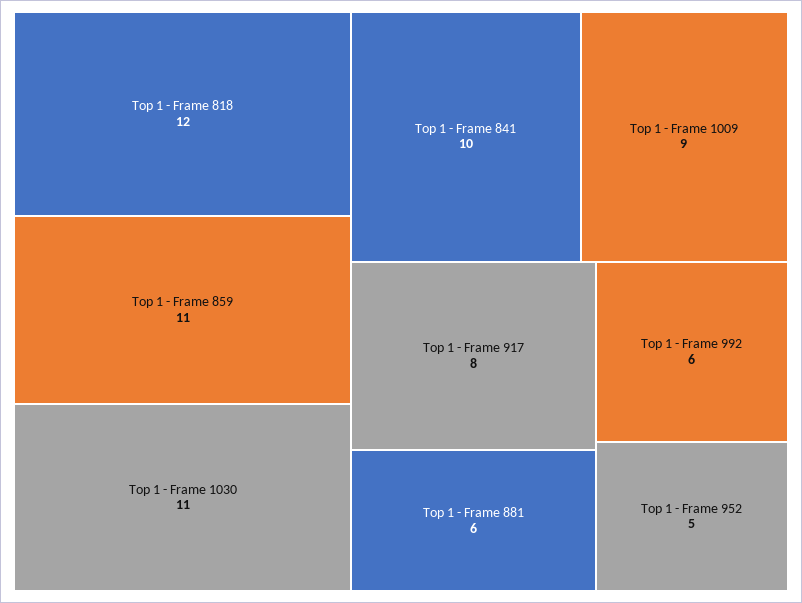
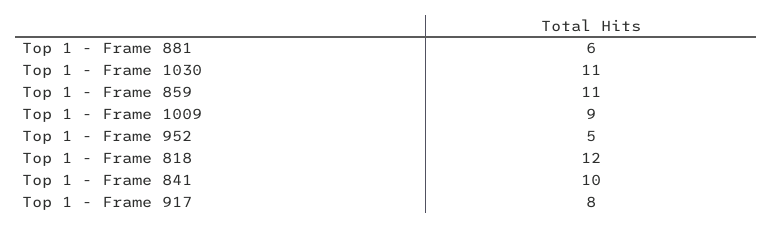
  {
    "Top 1 - Frame 818": 12,
    "Top 1 - Frame 859": 11,
    "Top 1 - Frame 1030": 11,
    "Top 1 - Frame 841": 10,
    "Top 1 - Frame 1009": 9,
    "Top 1 - Frame 917": 8,
    "Top 1 - Frame 881": 6,
-   "Top 1 - Frame 992": 6,
    "Top 1 - Frame 952": 5
  }

